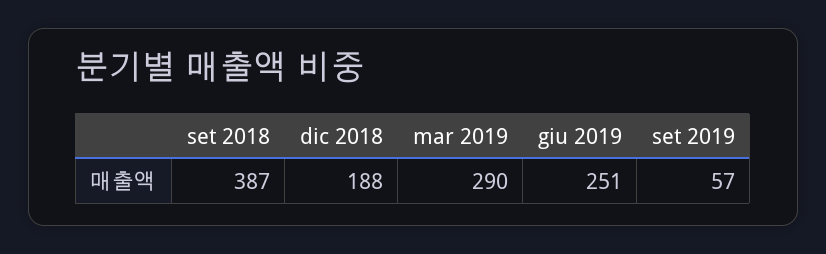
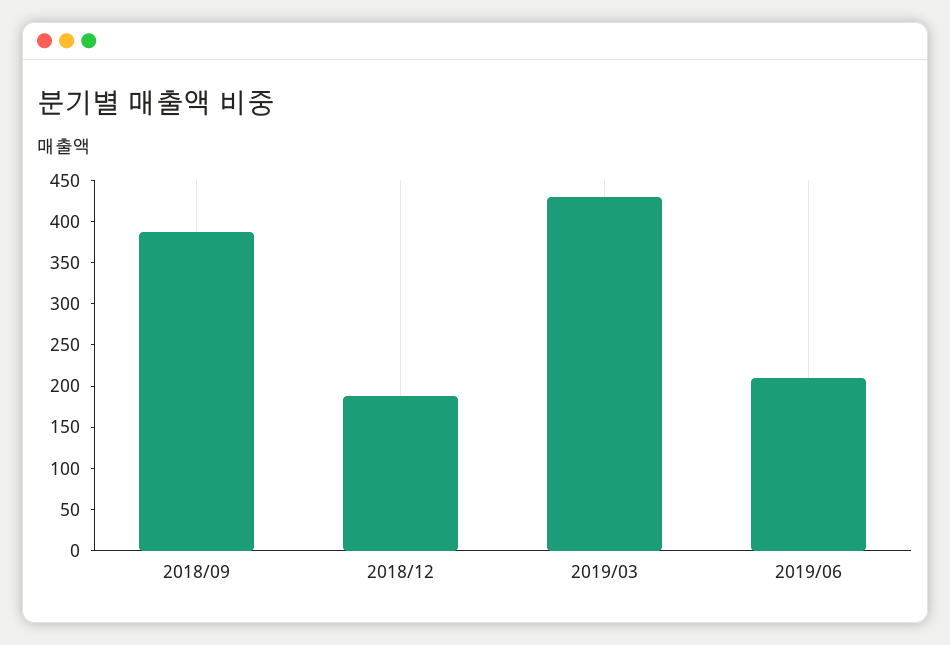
  {
    "set 2018": 387,
    "dic 2018": 188,
-   "mar 2019": 290,
+   "mar 2019": 430,
-   "giu 2019": 251,
+   "giu 2019": 210
-   "set 2019": 57
  }

